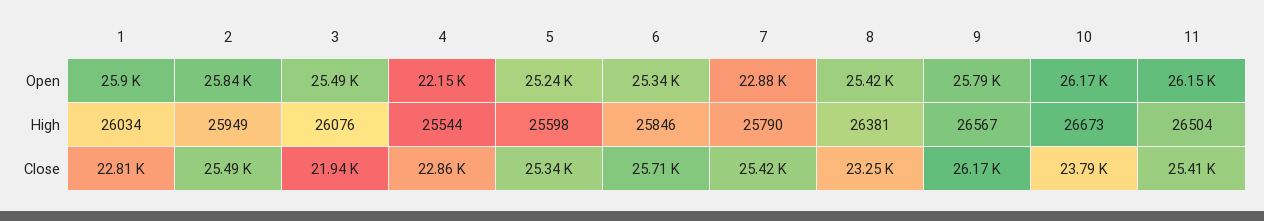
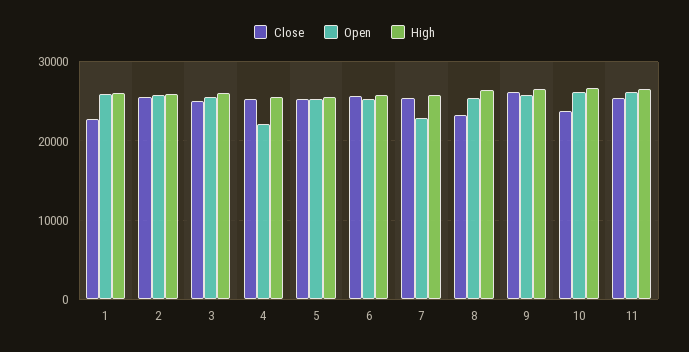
  {
    "Open": {
      "1": 25900,
      "2": 25840,
      "3": 25490,
      "4": 22150,
      "5": 25240,
      "6": 25340,
      "7": 22880,
      "8": 25420,
      "9": 25790,
      "10": 26170,
      "11": 26150
    },
    "High": {
      "1": 26034,
      "2": 25949,
      "3": 26076,
      "4": 25544,
      "5": 25598,
      "6": 25846,
      "7": 25790,
      "8": 26381,
      "9": 26567,
      "10": 26673,
      "11": 26504
    },
    "Close": {
      "1": 22810,
      "2": 25490,
-     "3": 21940,
+     "3": 25000,
-     "4": 22860,
+     "4": 25000,
      "5": 25340,
      "6": 25710,
      "7": 25420,
      "8": 23250,
      "9": 26170,
      "10": 23790,
      "11": 25410
    }
  }

